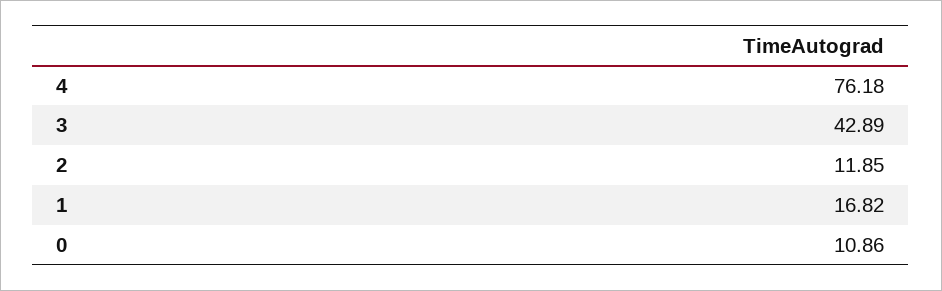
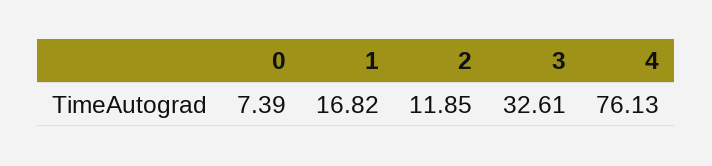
  {
-   "4": 76.18,
+   "4": 76.13,
-   "3": 42.89,
+   "3": 32.61,
    "2": 11.85,
    "1": 16.82,
-   "0": 10.86
+   "0": 7.39
  }

